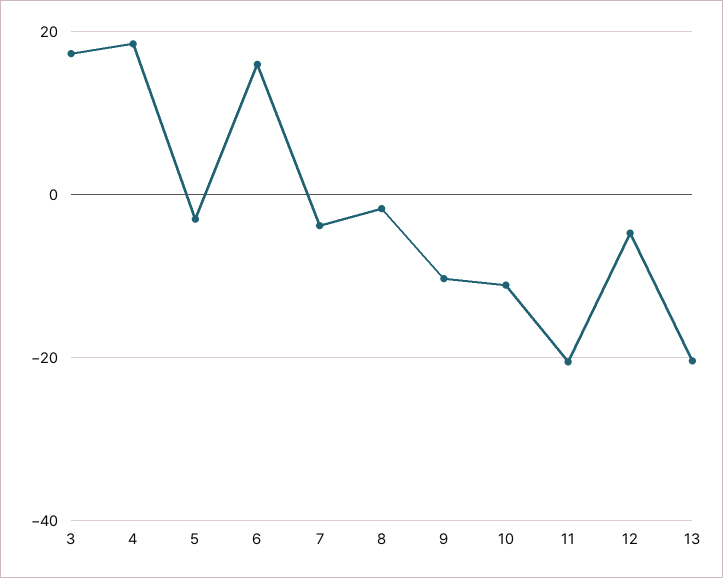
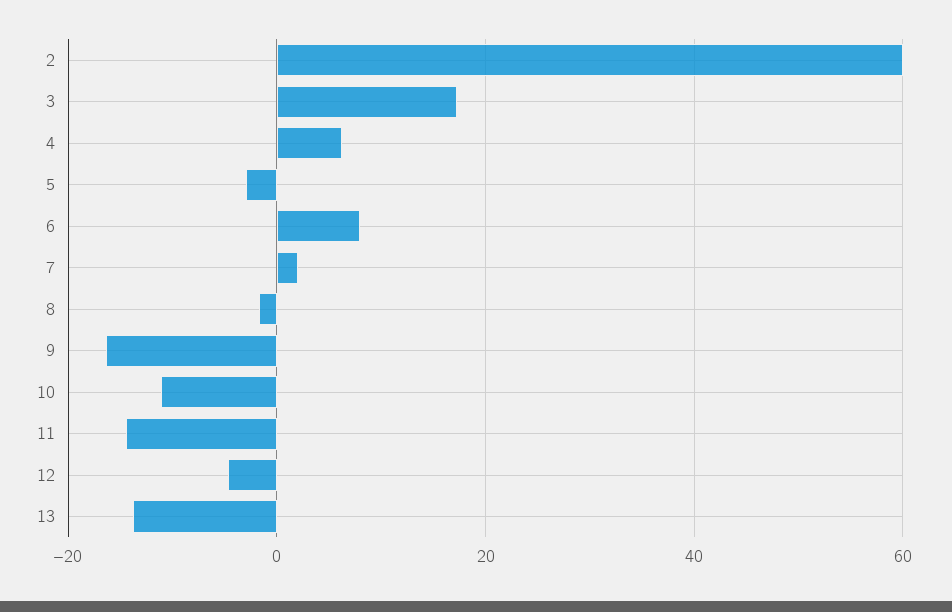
  {
    "3": 18,
-   "4": 18,
+   "4": 6,
    "5": -4,
-   "6": 16,
+   "6": 8,
-   "7": -4,
+   "7": 2,
    "8": -2,
-   "9": -10,
+   "9": -16,
    "10": -12,
-   "11": -20,
+   "11": -14,
    "12": -4,
-   "13": -20
+   "13": -14,
+   "2": 60
  }

